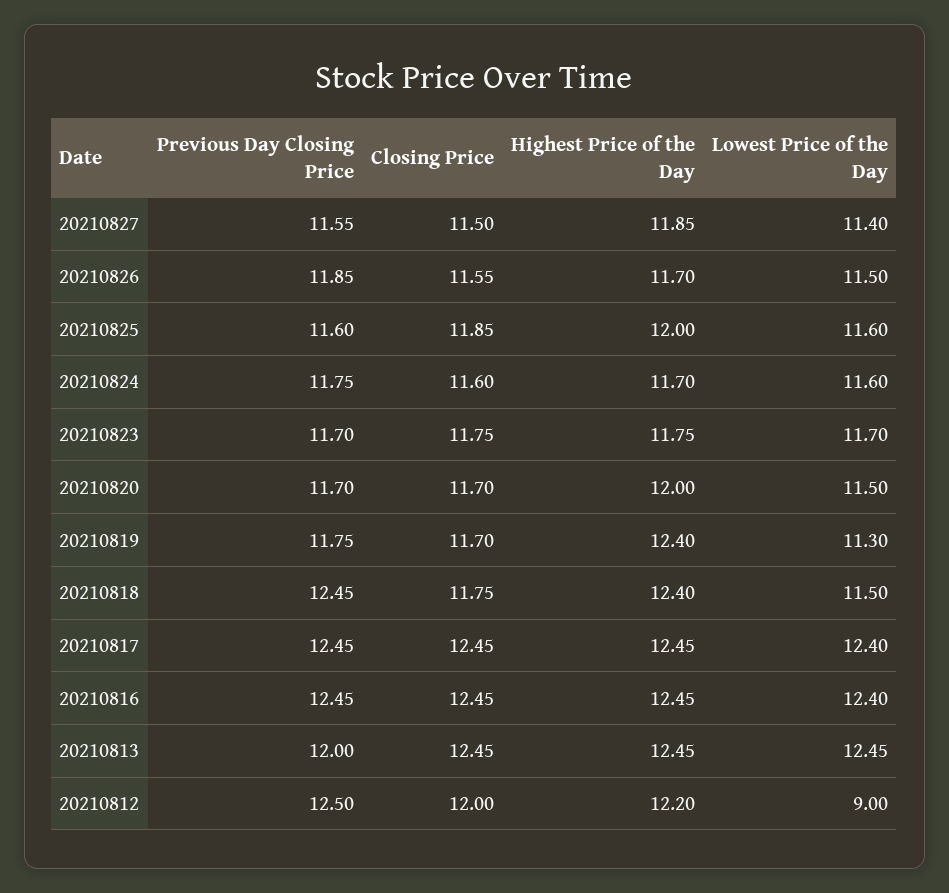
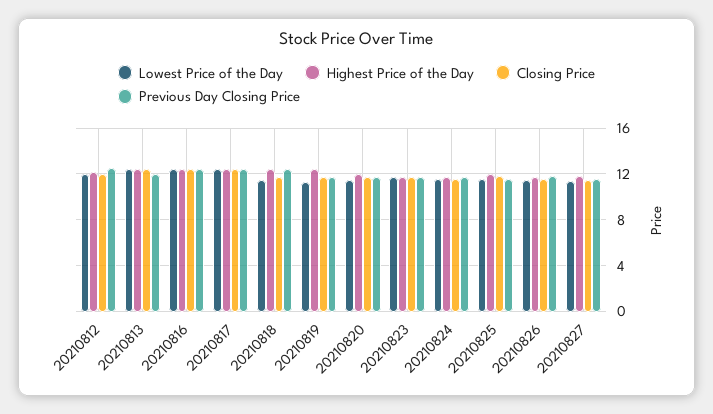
  {
    "Previous Day Closing Price": {
      "20210827": 11.55,
      "20210826": 11.85,
      "20210825": 11.6,
      "20210824": 11.75,
      "20210823": 11.7,
      "20210820": 11.7,
      "20210819": 11.75,
      "20210818": 12.45,
      "20210817": 12.45,
      "20210816": 12.45,
      "20210813": 12,
      "20210812": 12.5
    },
    "Closing Price": {
      "20210827": 11.5,
      "20210826": 11.55,
      "20210825": 11.85,
      "20210824": 11.6,
      "20210823": 11.75,
      "20210820": 11.7,
      "20210819": 11.7,
      "20210818": 11.75,
      "20210817": 12.45,
      "20210816": 12.45,
      "20210813": 12.45,
      "20210812": 12
    },
    "Highest Price of the Day": {
      "20210827": 11.85,
      "20210826": 11.7,
      "20210825": 12,
      "20210824": 11.7,
      "20210823": 11.75,
      "20210820": 12,
      "20210819": 12.4,
      "20210818": 12.4,
      "20210817": 12.45,
      "20210816": 12.45,
      "20210813": 12.45,
      "20210812": 12.2
    },
    "Lowest Price of the Day": {
      "20210827": 11.4,
      "20210826": 11.5,
      "20210825": 11.6,
      "20210824": 11.6,
      "20210823": 11.7,
      "20210820": 11.5,
      "20210819": 11.3,
      "20210818": 11.5,
      "20210817": 12.4,
      "20210816": 12.4,
      "20210813": 12.45,
-     "20210812": 9
+     "20210812": 12
    }
  }

